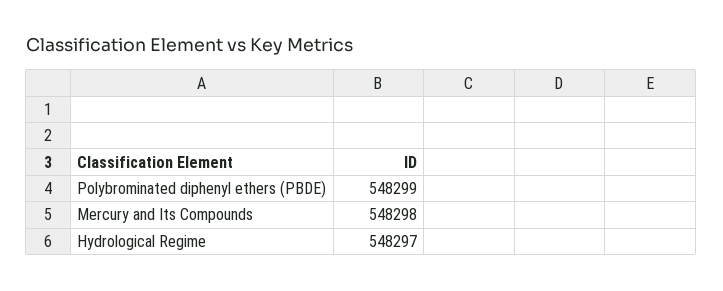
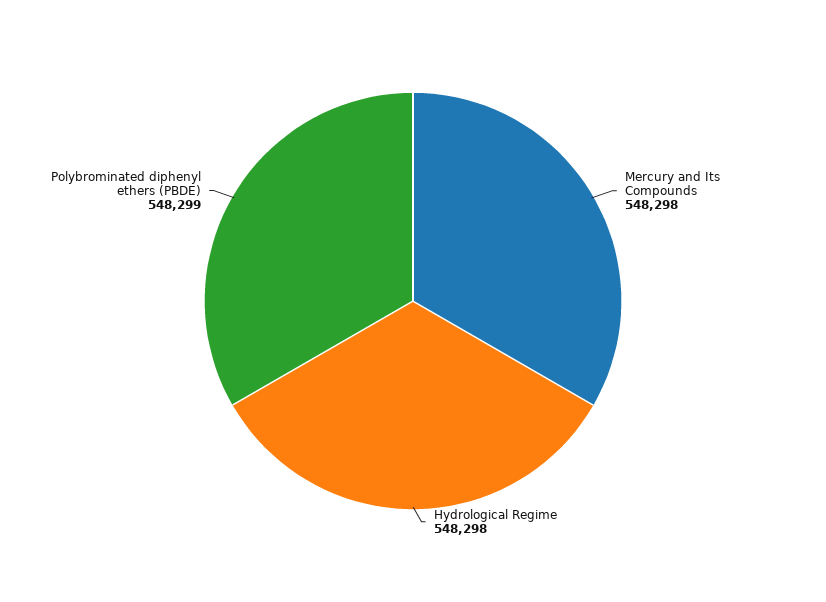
  {
    "Polybrominated diphenyl ethers (PBDE)": 548299,
    "Mercury and Its Compounds": 548298,
-   "Hydrological Regime": 548297
+   "Hydrological Regime": 548298
  }

